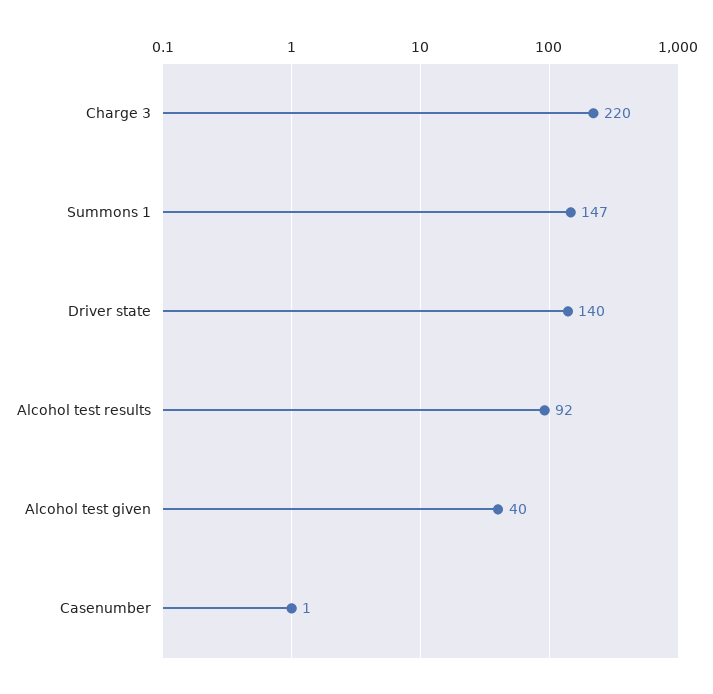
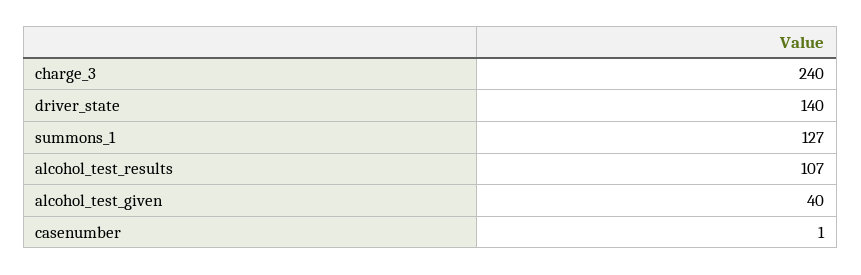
  {
-   "Charge 3": 220,
+   "Charge 3": 240,
-   "Summons 1": 147,
+   "Summons 1": 127,
    "Driver state": 140,
-   "Alcohol test results": 92,
+   "Alcohol test results": 107,
    "Alcohol test given": 40,
    "Casenumber": 1
  }

